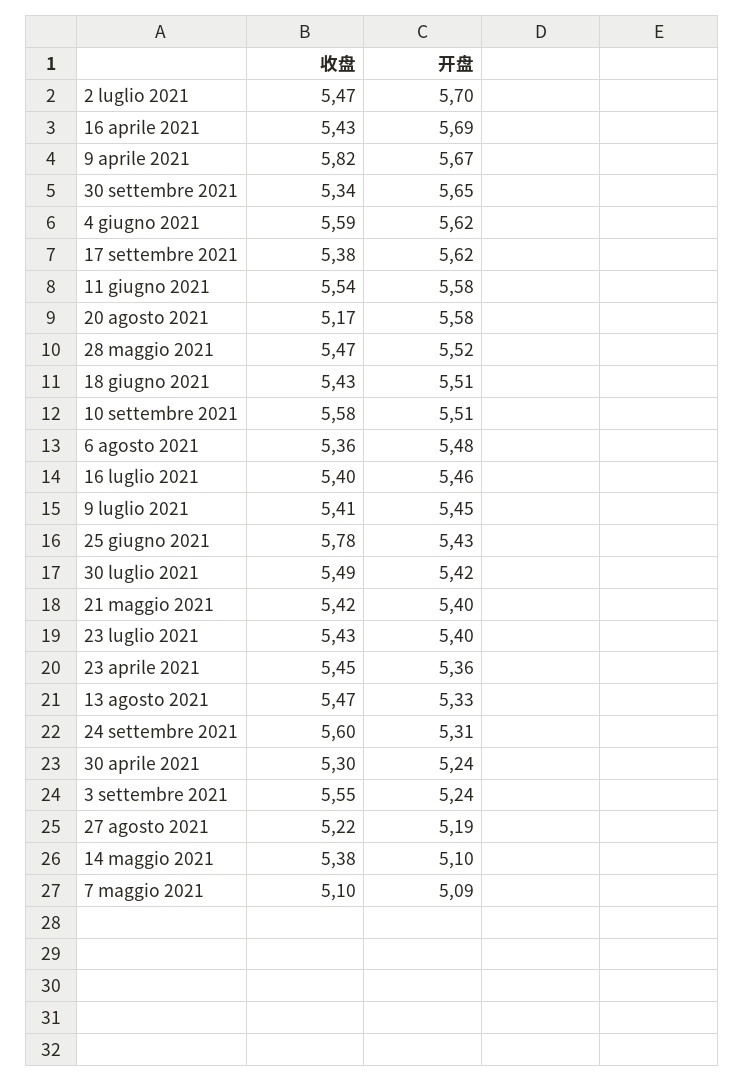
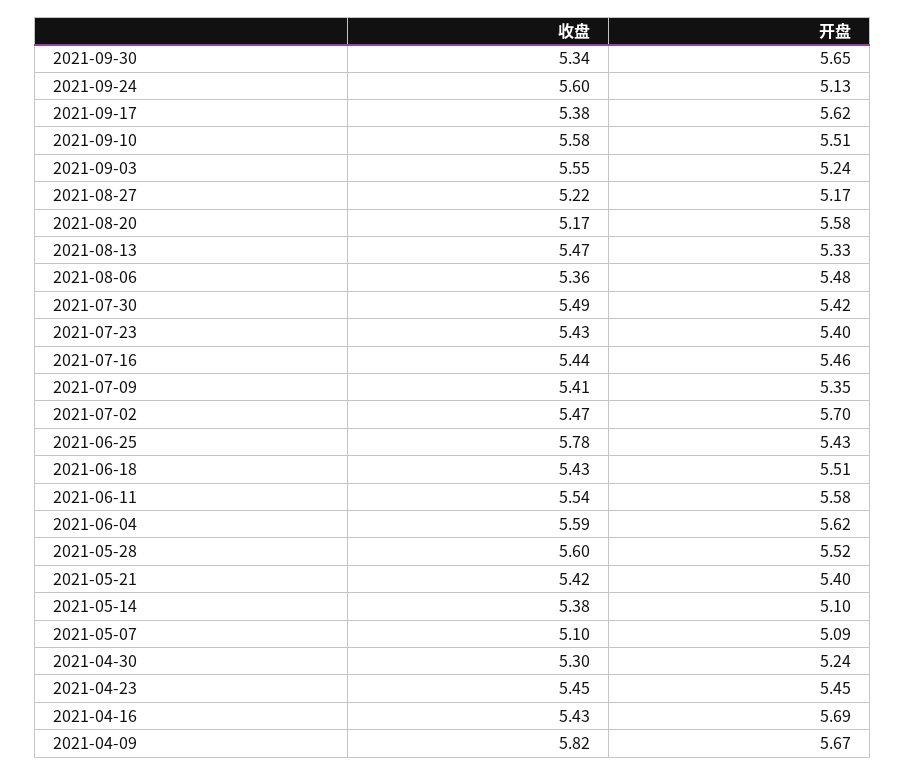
  {
    "收盘": {
      "2 luglio 2021": 5.47,
      "16 aprile 2021": 5.43,
      "9 aprile 2021": 5.82,
      "30 settembre 2021": 5.34,
      "4 giugno 2021": 5.59,
      "17 settembre 2021": 5.38,
      "11 giugno 2021": 5.54,
      "20 agosto 2021": 5.17,
-     "28 maggio 2021": 5.47,
+     "28 maggio 2021": 5.6,
      "18 giugno 2021": 5.43,
      "10 settembre 2021": 5.58,
      "6 agosto 2021": 5.36,
-     "16 luglio 2021": 5.4,
+     "16 luglio 2021": 5.44,
      "9 luglio 2021": 5.41,
      "25 giugno 2021": 5.78,
      "30 luglio 2021": 5.49,
      "21 maggio 2021": 5.42,
      "23 luglio 2021": 5.43,
      "23 aprile 2021": 5.45,
      "13 agosto 2021": 5.47,
      "24 settembre 2021": 5.6,
      "30 aprile 2021": 5.3,
      "3 settembre 2021": 5.55,
      "27 agosto 2021": 5.22,
      "14 maggio 2021": 5.38,
      "7 maggio 2021": 5.1
    },
    "开盘": {
      "2 luglio 2021": 5.7,
      "16 aprile 2021": 5.69,
      "9 aprile 2021": 5.67,
      "30 settembre 2021": 5.65,
      "4 giugno 2021": 5.62,
      "17 settembre 2021": 5.62,
      "11 giugno 2021": 5.58,
      "20 agosto 2021": 5.58,
      "28 maggio 2021": 5.52,
      "18 giugno 2021": 5.51,
      "10 settembre 2021": 5.51,
      "6 agosto 2021": 5.48,
      "16 luglio 2021": 5.46,
-     "9 luglio 2021": 5.45,
+     "9 luglio 2021": 5.35,
      "25 giugno 2021": 5.43,
      "30 luglio 2021": 5.42,
      "21 maggio 2021": 5.4,
      "23 luglio 2021": 5.4,
-     "23 aprile 2021": 5.36,
+     "23 aprile 2021": 5.45,
      "13 agosto 2021": 5.33,
-     "24 settembre 2021": 5.31,
+     "24 settembre 2021": 5.13,
      "30 aprile 2021": 5.24,
      "3 settembre 2021": 5.24,
-     "27 agosto 2021": 5.19,
+     "27 agosto 2021": 5.17,
      "14 maggio 2021": 5.1,
      "7 maggio 2021": 5.09
    }
  }

